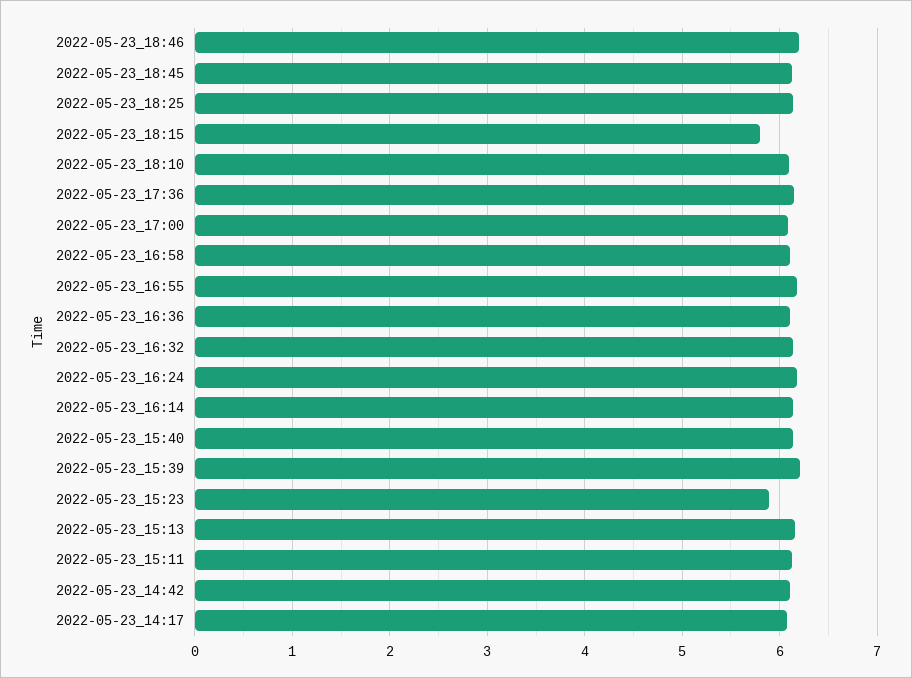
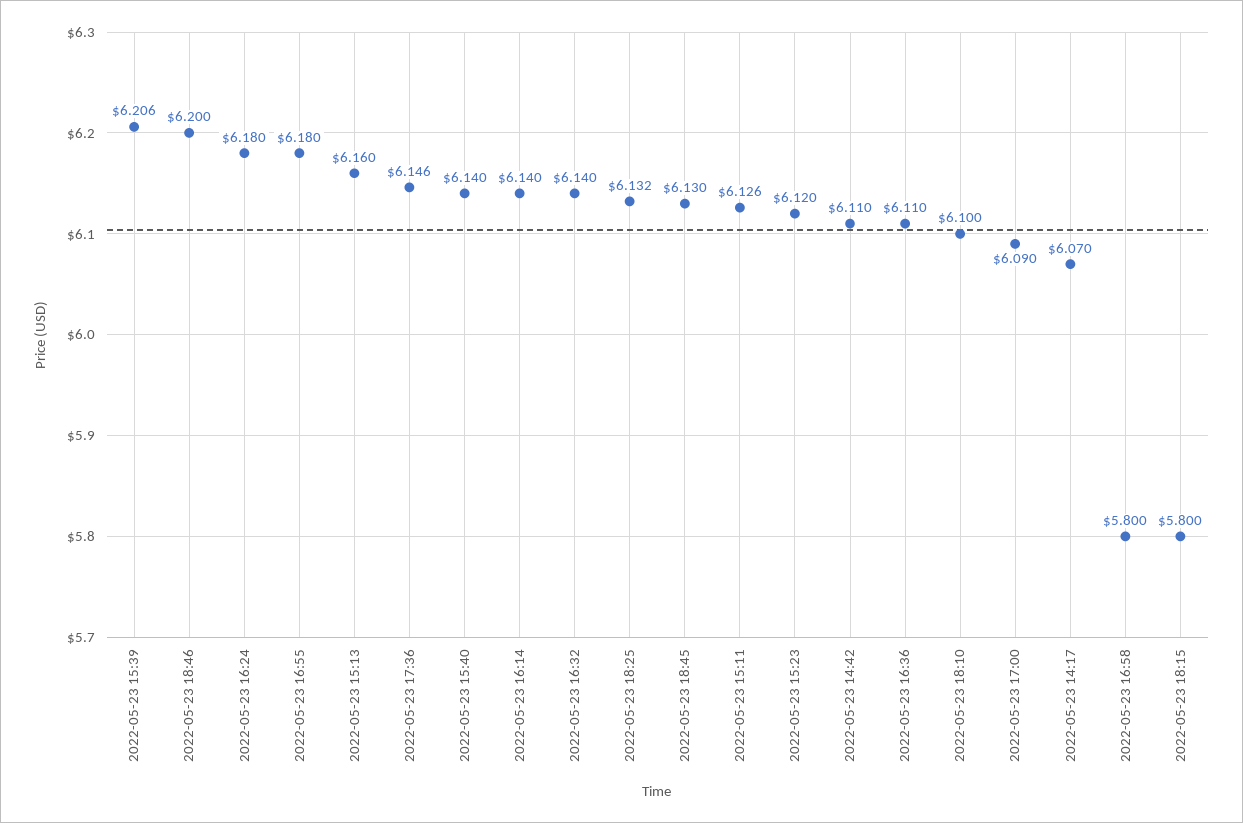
  {
    "2022-05-23_18:46": 6.2,
    "2022-05-23_18:45": 6.13,
    "2022-05-23_18:25": 6.132,
    "2022-05-23_18:15": 5.8,
    "2022-05-23_18:10": 6.1,
    "2022-05-23_17:36": 6.146,
    "2022-05-23_17:00": 6.09,
-   "2022-05-23_16:58": 6.1,
+   "2022-05-23_16:58": 5.8,
    "2022-05-23_16:55": 6.18,
    "2022-05-23_16:36": 6.11,
    "2022-05-23_16:32": 6.14,
    "2022-05-23_16:24": 6.18,
    "2022-05-23_16:14": 6.14,
    "2022-05-23_15:40": 6.14,
    "2022-05-23_15:39": 6.206,
-   "2022-05-23_15:23": 5.9,
+   "2022-05-23_15:23": 6.12,
    "2022-05-23_15:13": 6.16,
    "2022-05-23_15:11": 6.126,
    "2022-05-23_14:42": 6.11,
    "2022-05-23_14:17": 6.07
  }

